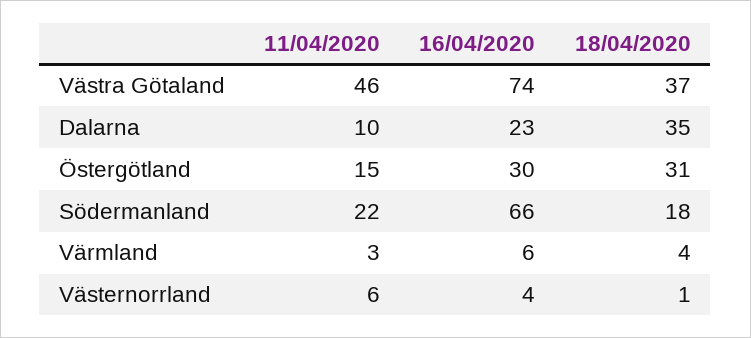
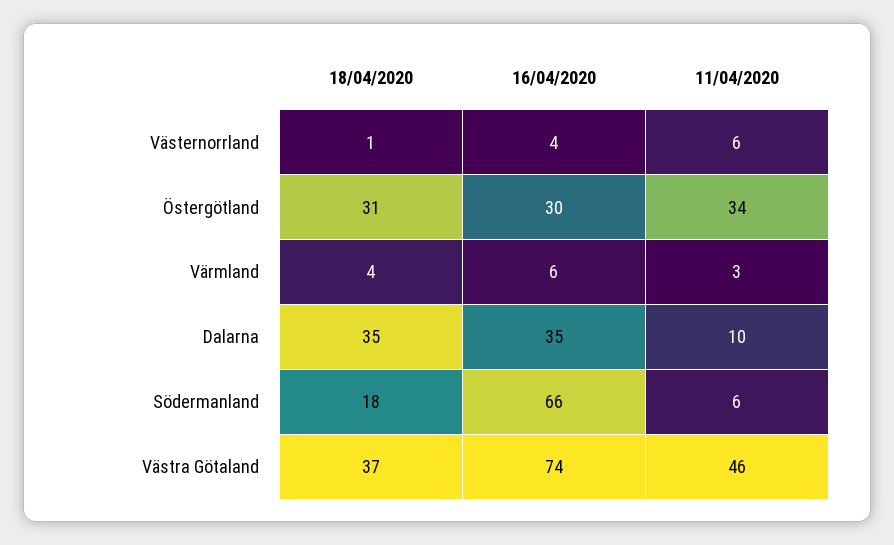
  {
    "11/04/2020": {
      "Västra Götaland": 46,
      "Dalarna": 10,
-     "Östergötland": 15,
+     "Östergötland": 34,
-     "Södermanland": 22,
+     "Södermanland": 6,
      "Värmland": 3,
      "Västernorrland": 6
    },
    "16/04/2020": {
      "Västra Götaland": 74,
-     "Dalarna": 23,
+     "Dalarna": 35,
      "Östergötland": 30,
      "Södermanland": 66,
      "Värmland": 6,
      "Västernorrland": 4
    },
    "18/04/2020": {
      "Västra Götaland": 37,
      "Dalarna": 35,
      "Östergötland": 31,
      "Södermanland": 18,
      "Värmland": 4,
      "Västernorrland": 1
    }
  }

